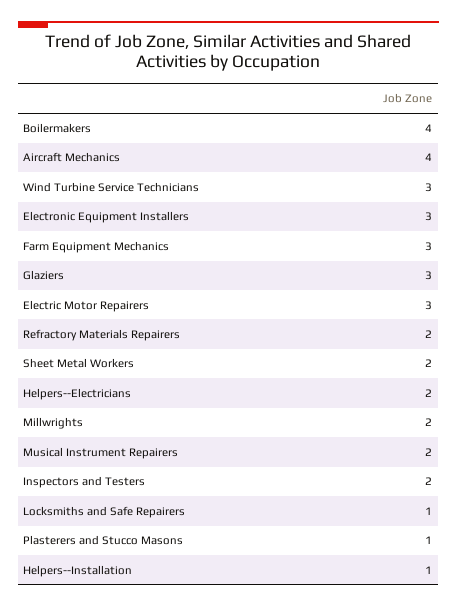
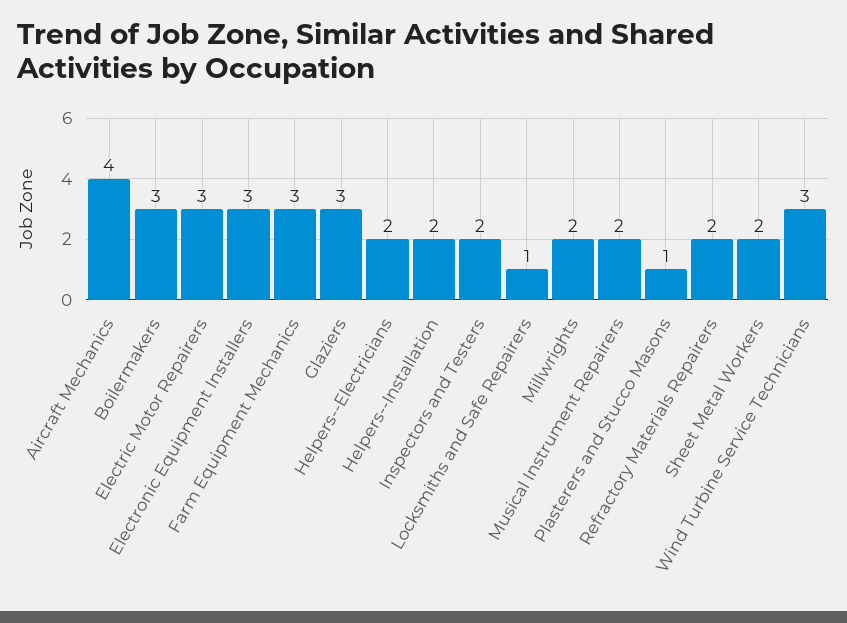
  {
-   "Boilermakers": 4,
+   "Boilermakers": 3,
    "Aircraft Mechanics": 4,
    "Wind Turbine Service Technicians": 3,
    "Electronic Equipment Installers": 3,
    "Farm Equipment Mechanics": 3,
    "Glaziers": 3,
    "Electric Motor Repairers": 3,
    "Refractory Materials Repairers": 2,
    "Sheet Metal Workers": 2,
    "Helpers--Electricians": 2,
    "Millwrights": 2,
    "Musical Instrument Repairers": 2,
    "Inspectors and Testers": 2,
    "Locksmiths and Safe Repairers": 1,
    "Plasterers and Stucco Masons": 1,
-   "Helpers--Installation": 1
+   "Helpers--Installation": 2
  }

